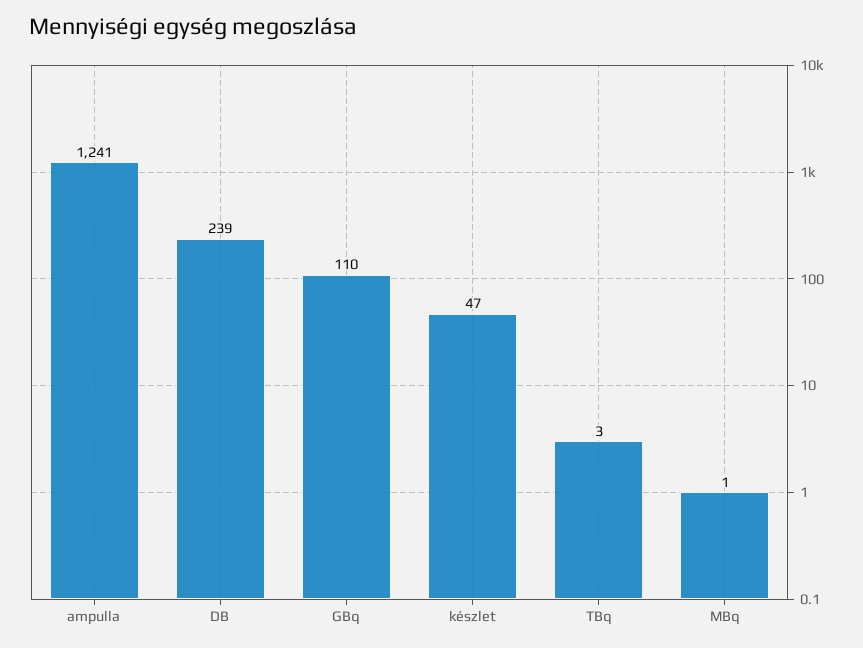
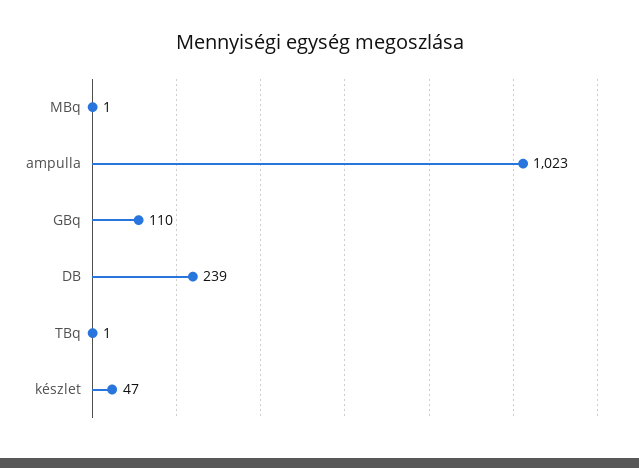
  {
-   "ampulla": 1241,
+   "ampulla": 1023,
    "DB": 239,
    "GBq": 110,
    "készlet": 47,
-   "TBq": 3,
+   "TBq": 1,
    "MBq": 1
  }

